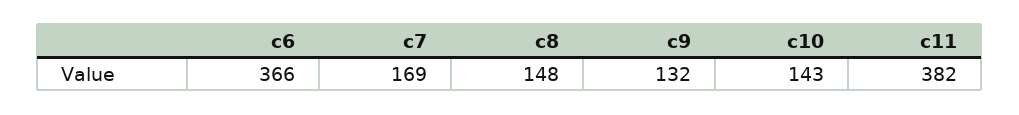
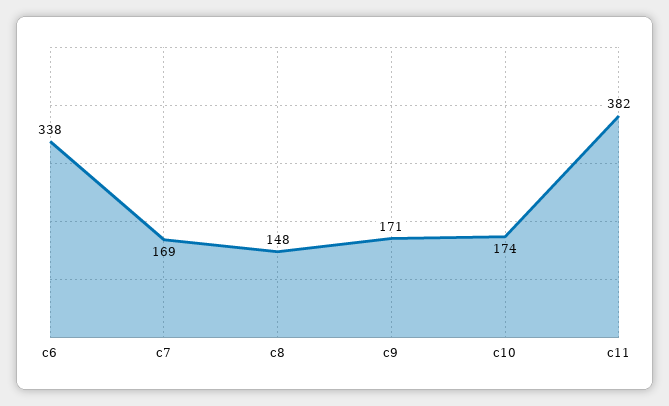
  {
-   "c6": 366,
+   "c6": 338,
    "c7": 169,
    "c8": 148,
-   "c9": 132,
+   "c9": 171,
-   "c10": 143,
+   "c10": 174,
    "c11": 382
  }

